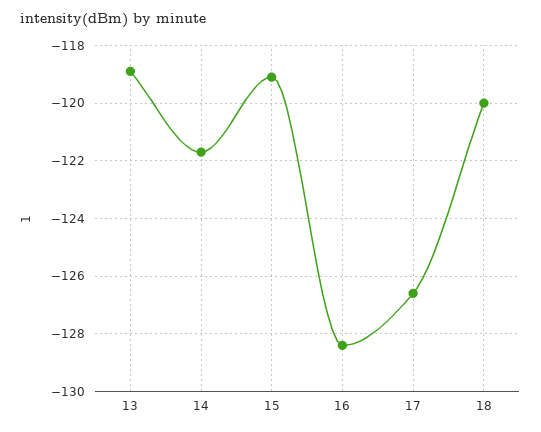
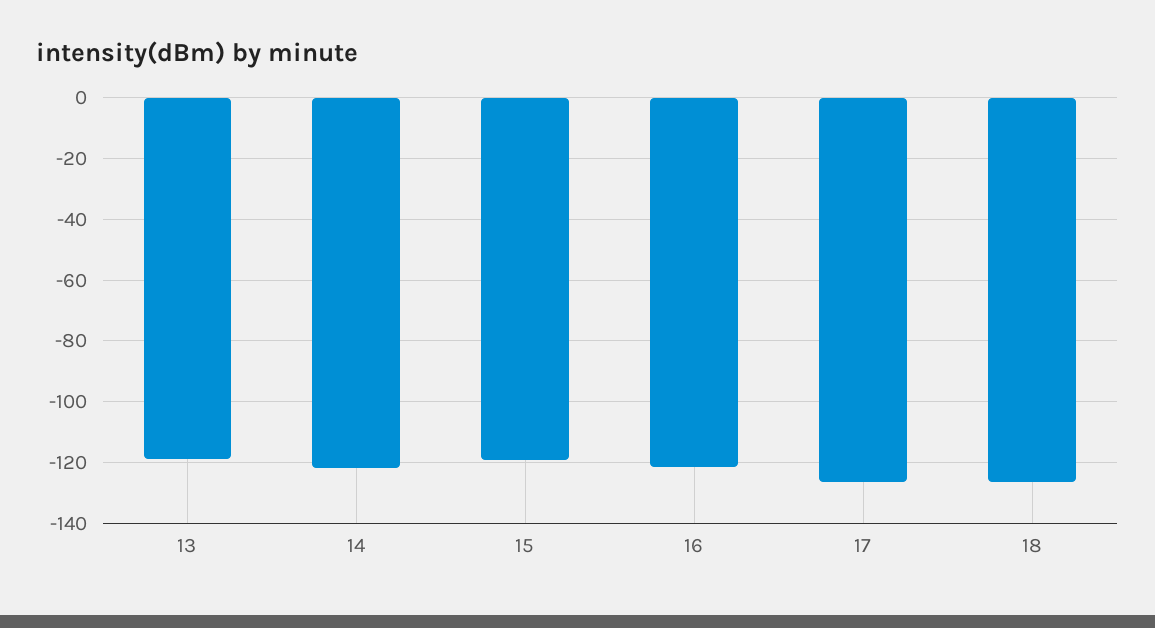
  {
    "13": -119,
    "14": -121.5,
    "15": -119,
-   "16": -128.5,
+   "16": -122,
    "17": -126.5,
-   "18": -120
+   "18": -126
  }

